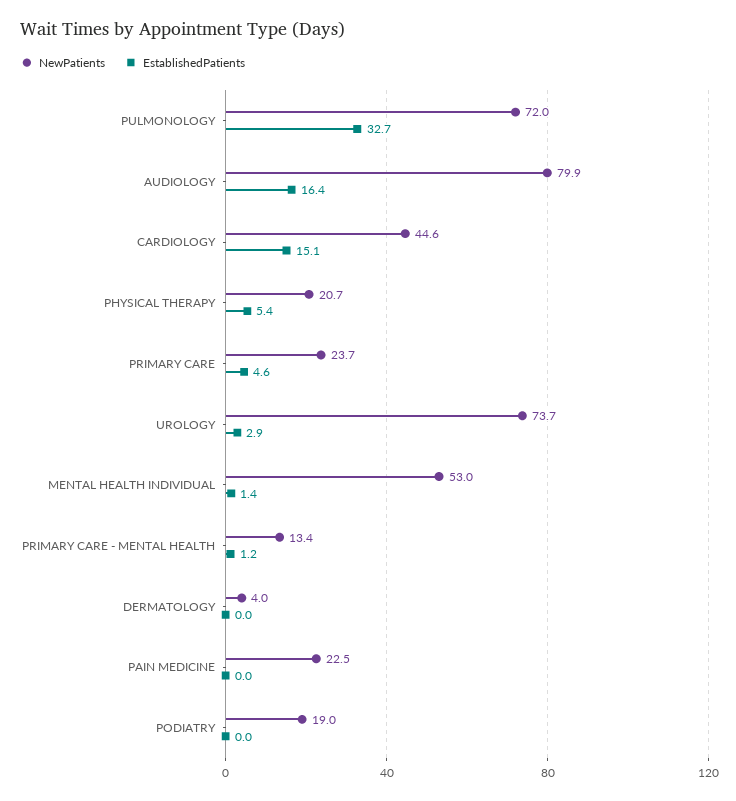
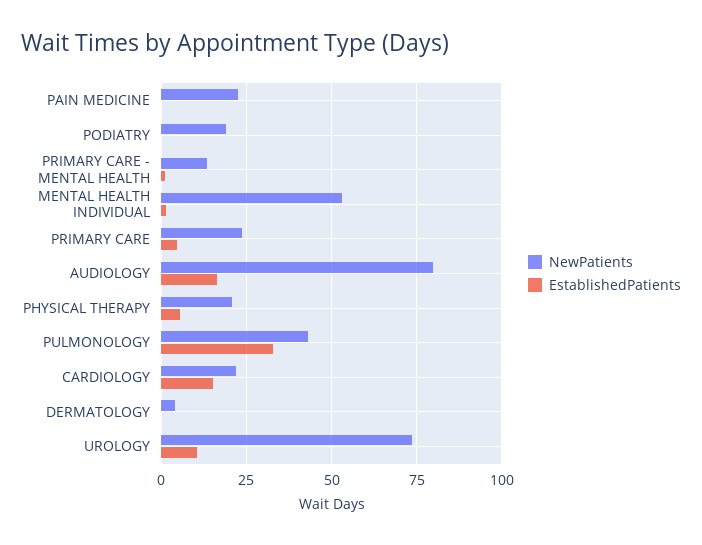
  {
    "NewPatients": {
-     "PULMONOLOGY": 72,
+     "PULMONOLOGY": 42.5,
      "AUDIOLOGY": 79.9,
-     "CARDIOLOGY": 44.6,
+     "CARDIOLOGY": 22.5,
      "PHYSICAL THERAPY": 20.7,
      "PRIMARY CARE": 23.7,
      "UROLOGY": 73.7,
      "MENTAL HEALTH INDIVIDUAL": 53,
      "PRIMARY CARE - MENTAL HEALTH": 13.4,
      "DERMATOLOGY": 4,
      "PAIN MEDICINE": 22.5,
      "PODIATRY": 19
    },
    "EstablishedPatients": {
      "PULMONOLOGY": 32.7,
      "AUDIOLOGY": 16.4,
      "CARDIOLOGY": 15.1,
      "PHYSICAL THERAPY": 5.4,
      "PRIMARY CARE": 4.6,
-     "UROLOGY": 2.9,
+     "UROLOGY": 10,
      "MENTAL HEALTH INDIVIDUAL": 1.4,
      "PRIMARY CARE - MENTAL HEALTH": 1.2,
      "DERMATOLOGY": 0,
      "PAIN MEDICINE": 0,
      "PODIATRY": 0
    }
  }

